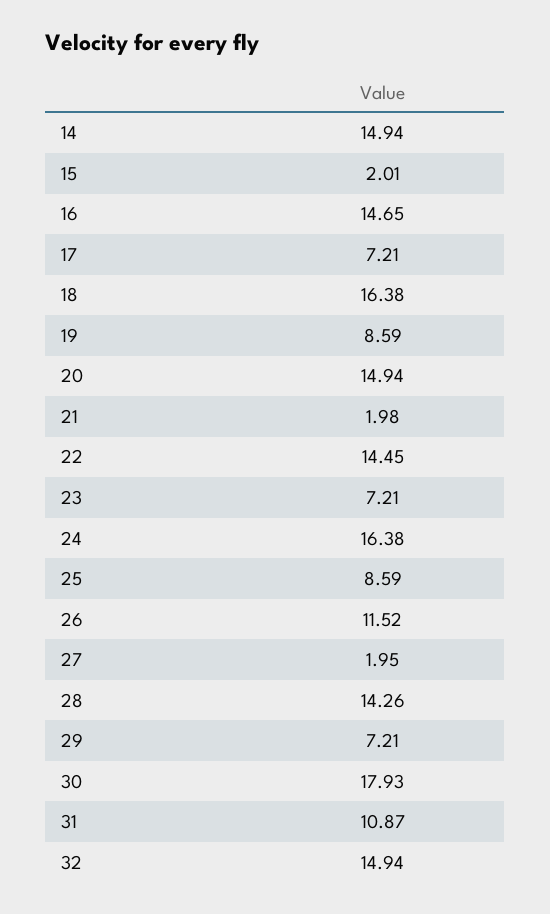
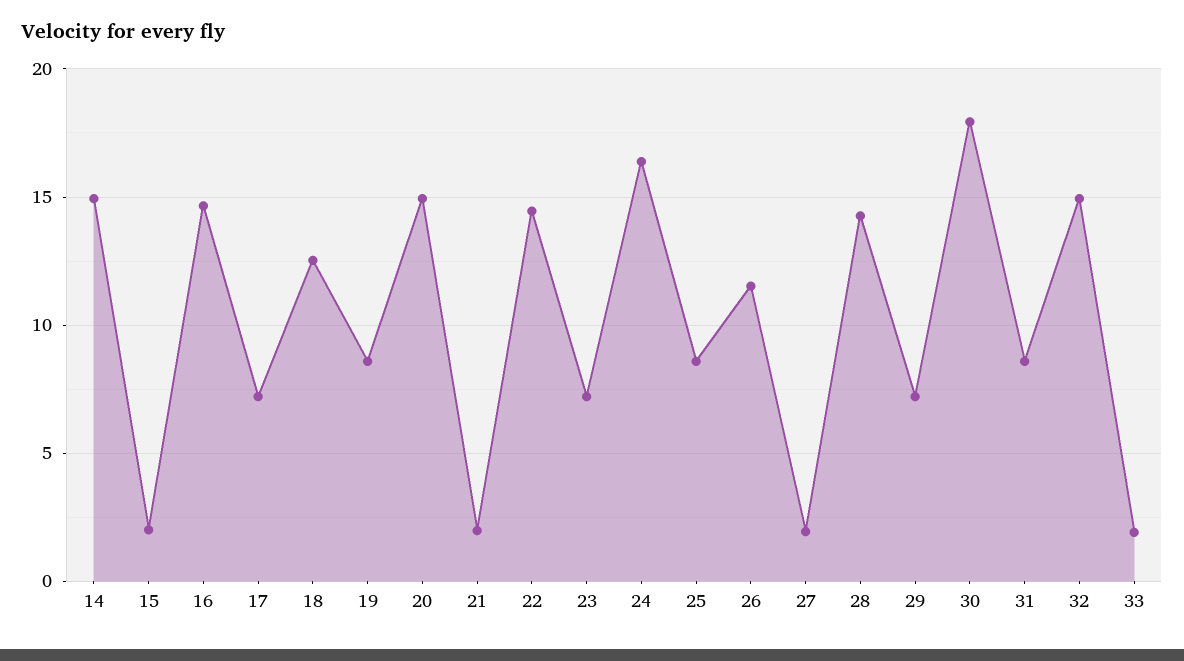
  {
    "14": 14.94,
    "15": 2.01,
    "16": 14.65,
    "17": 7.21,
-   "18": 16.38,
+   "18": 12.5,
    "19": 8.59,
    "20": 14.94,
    "21": 1.98,
    "22": 14.45,
    "23": 7.21,
    "24": 16.38,
    "25": 8.59,
    "26": 11.52,
    "27": 1.95,
    "28": 14.26,
    "29": 7.21,
    "30": 17.93,
-   "31": 10.87,
+   "31": 8.5,
-   "32": 14.94
+   "32": 14.94,
+   "33": 2
  }

